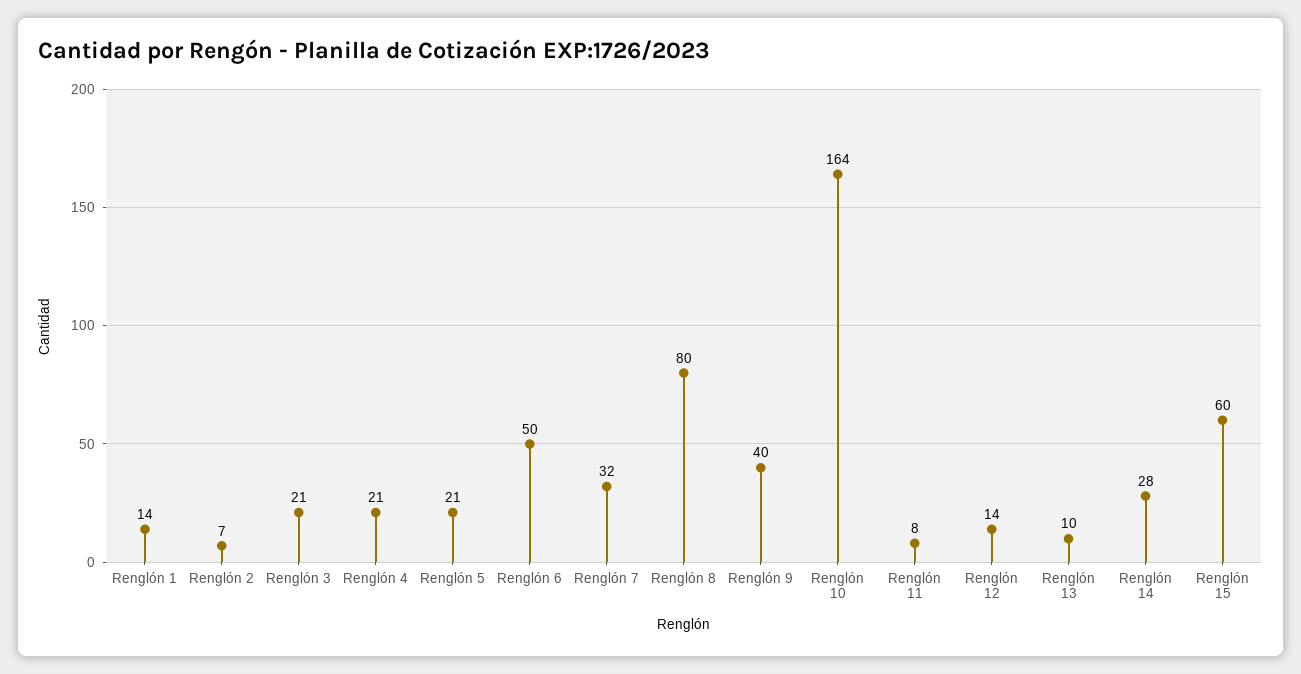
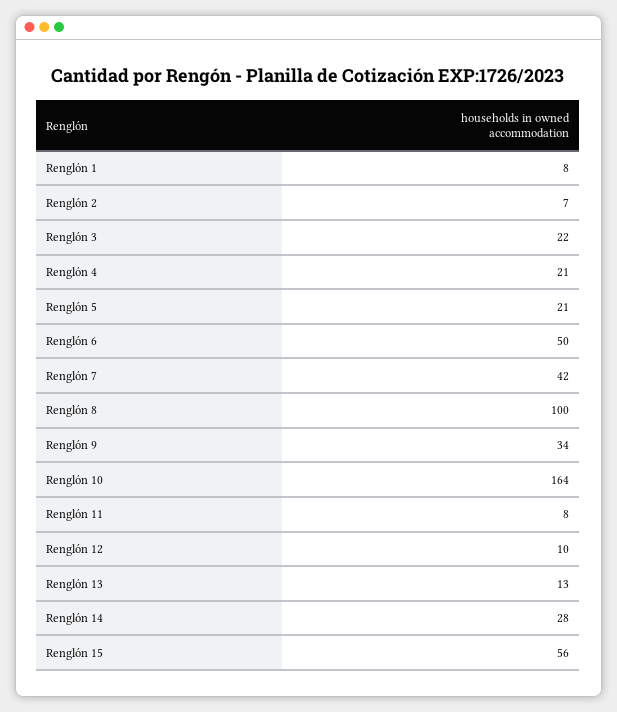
  {
-   "Renglón 1": 14,
+   "Renglón 1": 8,
    "Renglón 2": 7,
-   "Renglón 3": 21,
+   "Renglón 3": 22,
    "Renglón 4": 21,
    "Renglón 5": 21,
    "Renglón 6": 50,
-   "Renglón 7": 32,
+   "Renglón 7": 42,
-   "Renglón 8": 80,
+   "Renglón 8": 100,
-   "Renglón 9": 40,
+   "Renglón 9": 34,
    "Renglón 10": 164,
    "Renglón 11": 8,
-   "Renglón 12": 14,
+   "Renglón 12": 10,
-   "Renglón 13": 10,
+   "Renglón 13": 13,
    "Renglón 14": 28,
-   "Renglón 15": 60
+   "Renglón 15": 56
  }

